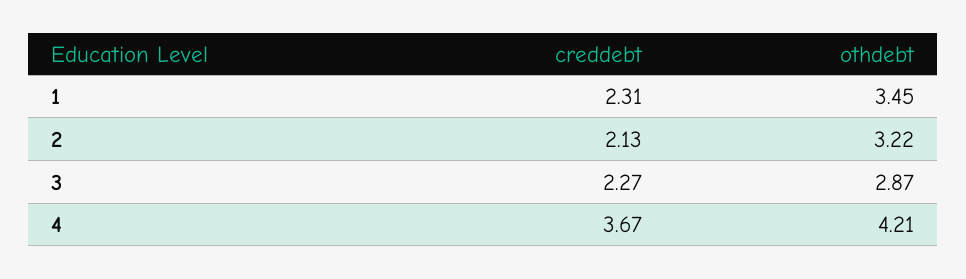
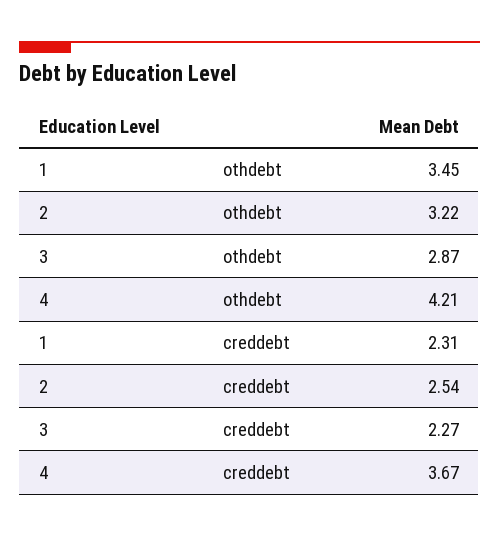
  {
    "creddebt": {
      "1": 2.31,
-     "2": 2.13,
+     "2": 2.54,
      "3": 2.27,
      "4": 3.67
    },
    "othdebt": {
      "1": 3.45,
      "2": 3.22,
      "3": 2.87,
      "4": 4.21
    }
  }

